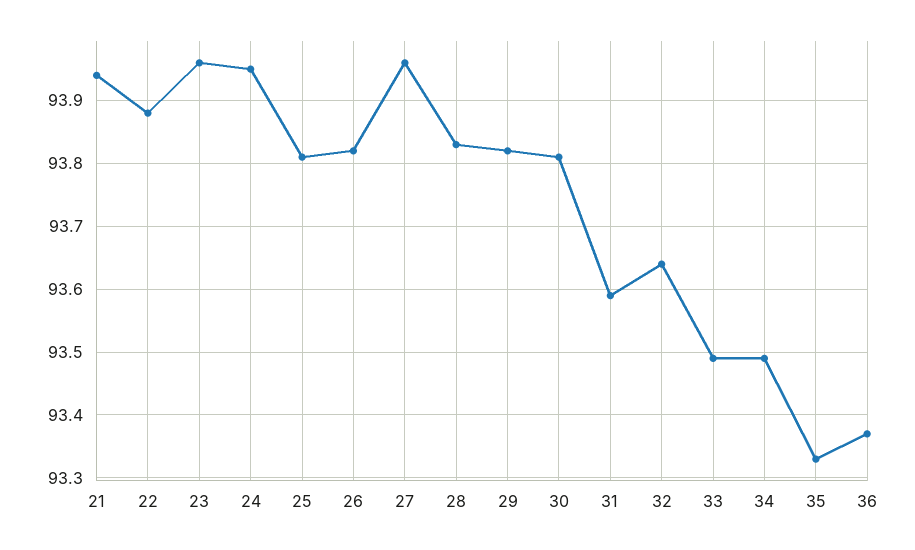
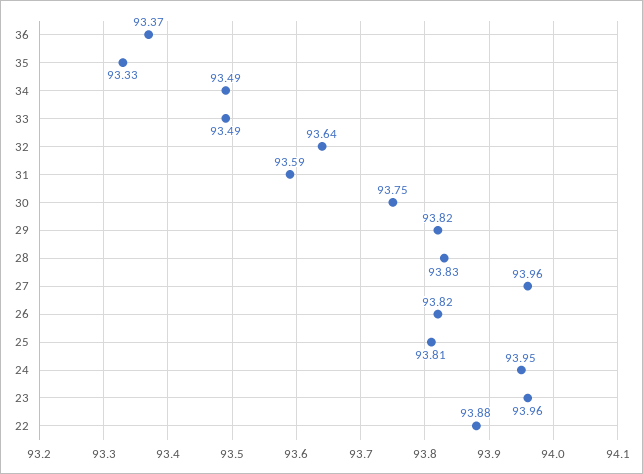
  {
-   "21": 93.94,
    "22": 93.88,
    "23": 93.96,
    "24": 93.95,
    "25": 93.81,
    "26": 93.82,
    "27": 93.96,
    "28": 93.83,
    "29": 93.82,
-   "30": 93.81,
+   "30": 93.75,
    "31": 93.59,
    "32": 93.64,
    "33": 93.49,
    "34": 93.49,
    "35": 93.33,
    "36": 93.37
  }

